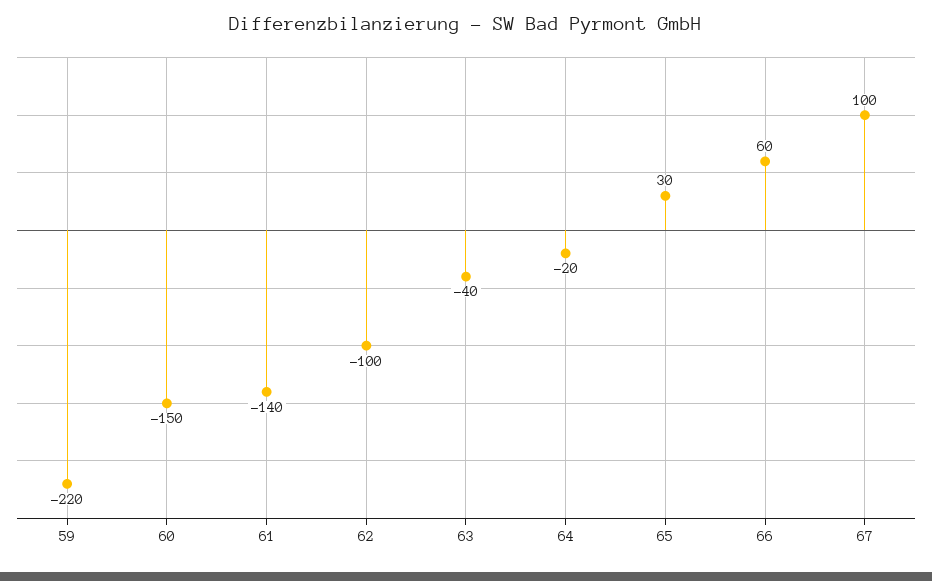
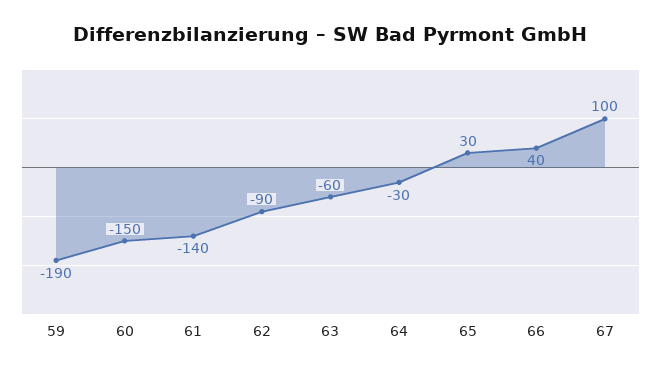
  {
-   "59": -220,
+   "59": -190,
    "60": -150,
    "61": -140,
-   "62": -100,
+   "62": -90,
-   "63": -40,
+   "63": -60,
-   "64": -20,
+   "64": -30,
    "65": 30,
-   "66": 60,
+   "66": 40,
    "67": 100
  }

